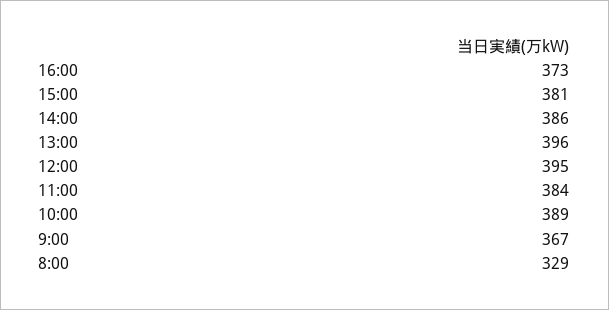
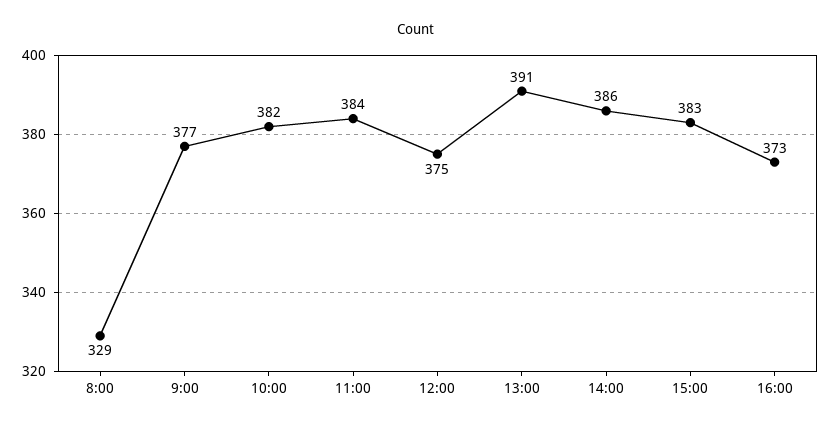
  {
    "16:00": 373,
-   "15:00": 381,
+   "15:00": 383,
    "14:00": 386,
-   "13:00": 396,
+   "13:00": 391,
-   "12:00": 395,
+   "12:00": 375,
    "11:00": 384,
-   "10:00": 389,
+   "10:00": 382,
-   "9:00": 367,
+   "9:00": 377,
    "8:00": 329
  }

